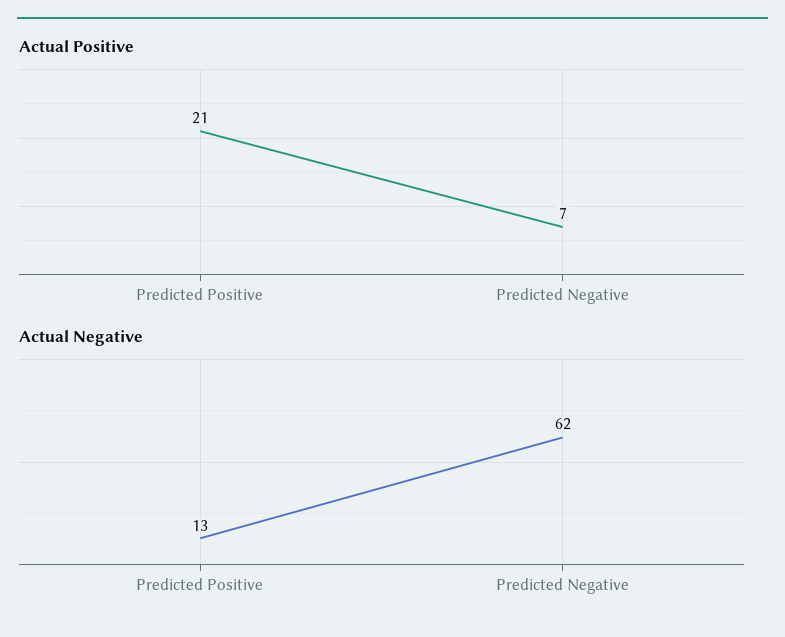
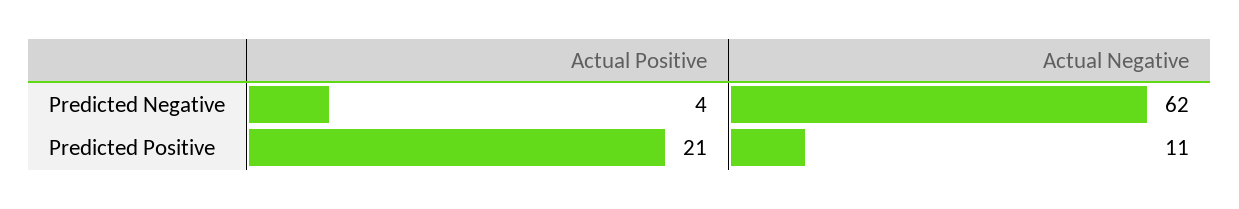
  {
    "Actual Positive": {
      "Predicted Positive": 21,
-     "Predicted Negative": 7
+     "Predicted Negative": 4
    },
    "Actual Negative": {
-     "Predicted Positive": 13,
+     "Predicted Positive": 11,
      "Predicted Negative": 62
    }
  }

